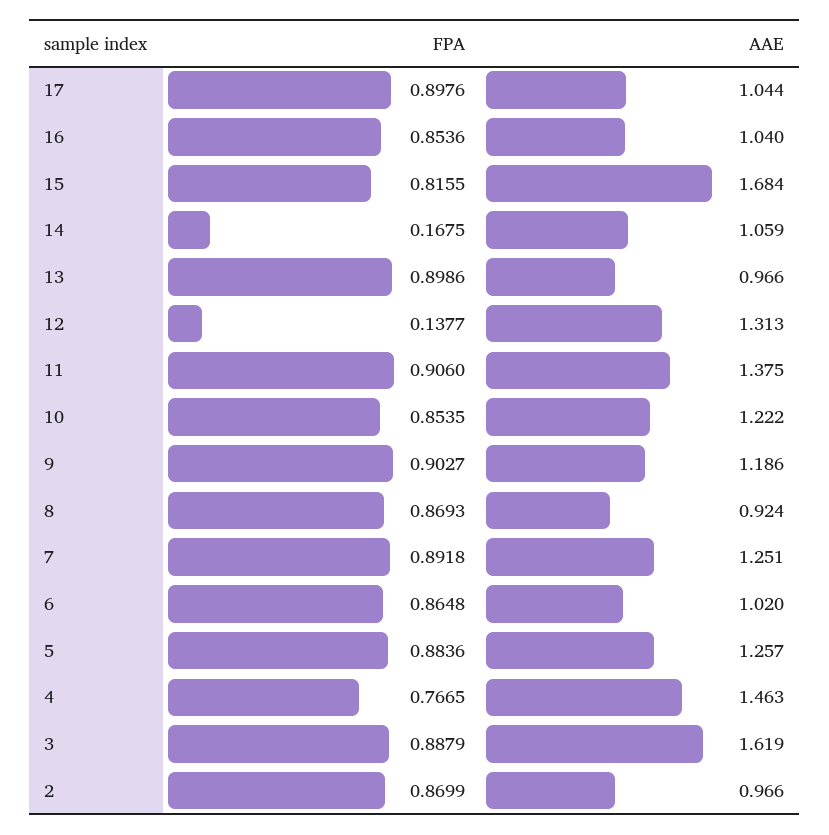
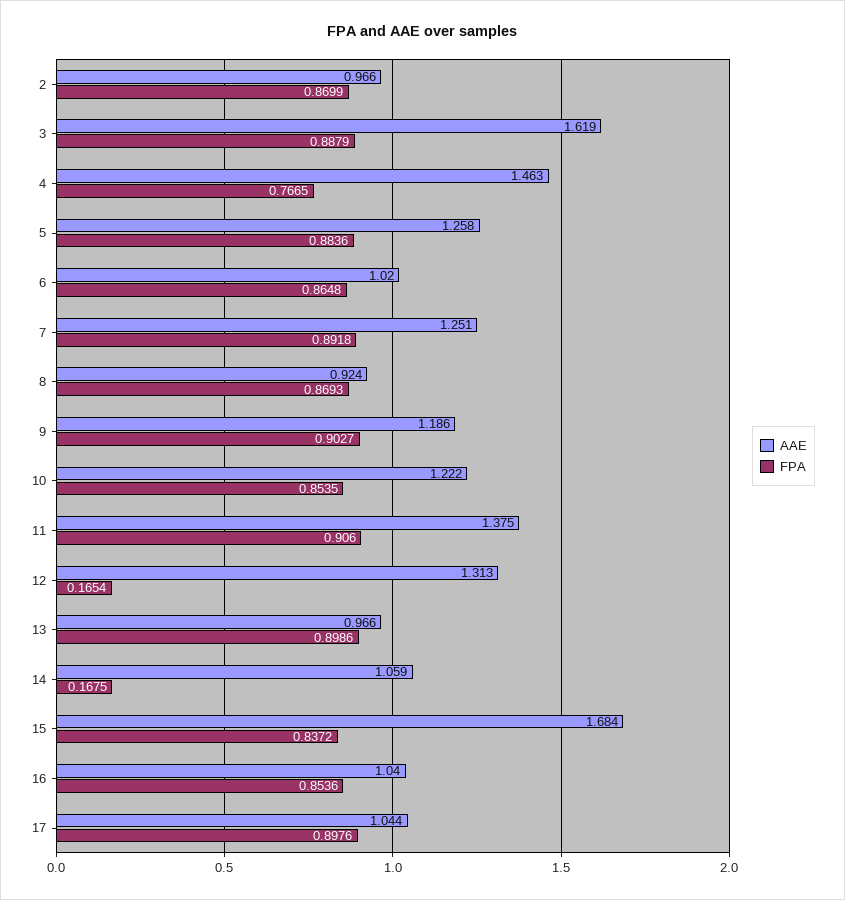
  {
    "FPA": {
      "17": 0.8976,
      "16": 0.8536,
-     "15": 0.8155,
+     "15": 0.8372,
      "14": 0.1675,
      "13": 0.8986,
-     "12": 0.1377,
+     "12": 0.1654,
      "11": 0.906,
      "10": 0.8535,
      "9": 0.9027,
      "8": 0.8693,
      "7": 0.8918,
      "6": 0.8648,
      "5": 0.8836,
      "4": 0.7665,
      "3": 0.8879,
      "2": 0.8699
    },
    "AAE": {
      "17": 1.044,
      "16": 1.04,
      "15": 1.684,
      "14": 1.059,
      "13": 0.966,
      "12": 1.313,
      "11": 1.375,
      "10": 1.222,
      "9": 1.186,
      "8": 0.924,
      "7": 1.251,
      "6": 1.02,
-     "5": 1.257,
+     "5": 1.258,
      "4": 1.463,
      "3": 1.619,
      "2": 0.966
    }
  }

